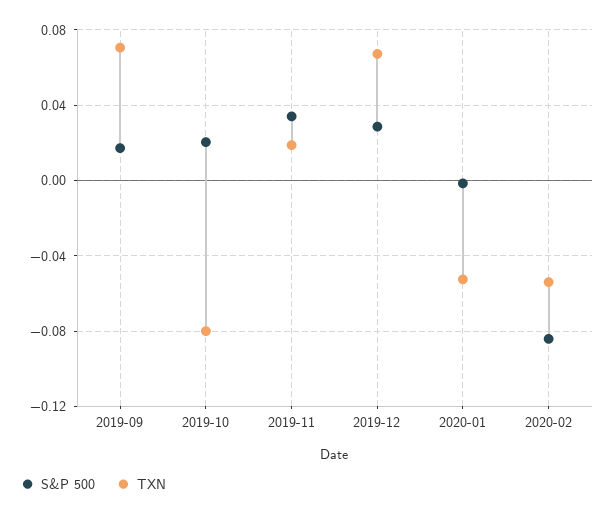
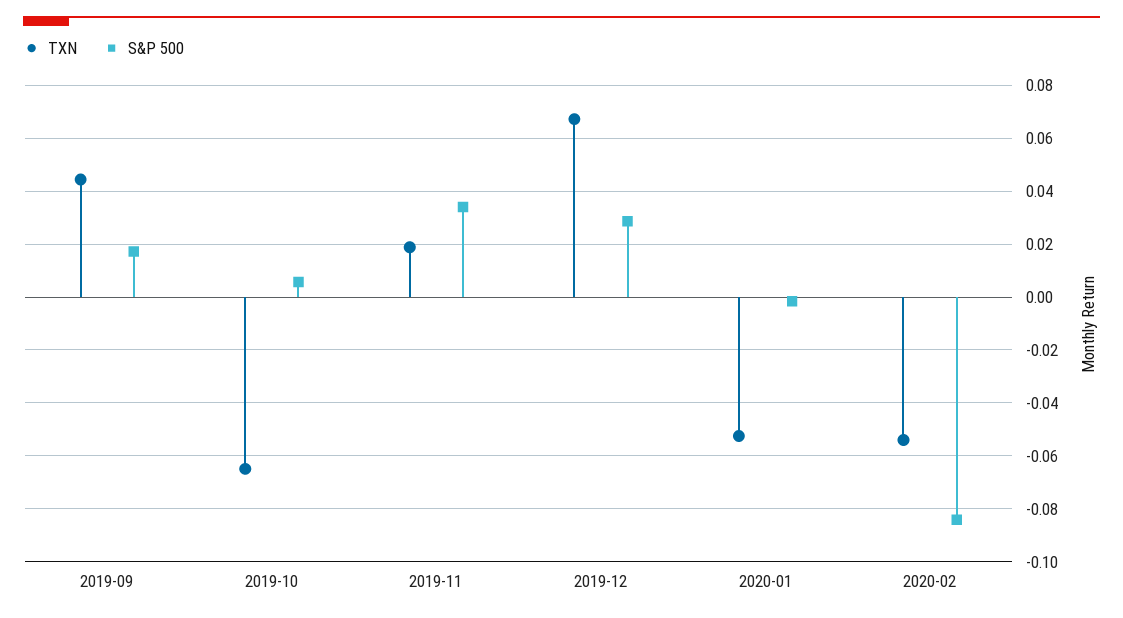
  {
    "S&P 500": {
      "2019-09": 0.0175,
-     "2019-10": 0.02,
+     "2019-10": 0.005,
      "2019-11": 0.035,
      "2019-12": 0.0275,
      "2020-01": -0.0025,
      "2020-02": -0.085
    },
    "TXN": {
-     "2019-09": 0.07,
+     "2019-09": 0.045,
-     "2019-10": -0.08,
+     "2019-10": -0.065,
      "2019-11": 0.02,
      "2019-12": 0.0675,
      "2020-01": -0.0525,
      "2020-02": -0.055
    }
  }

